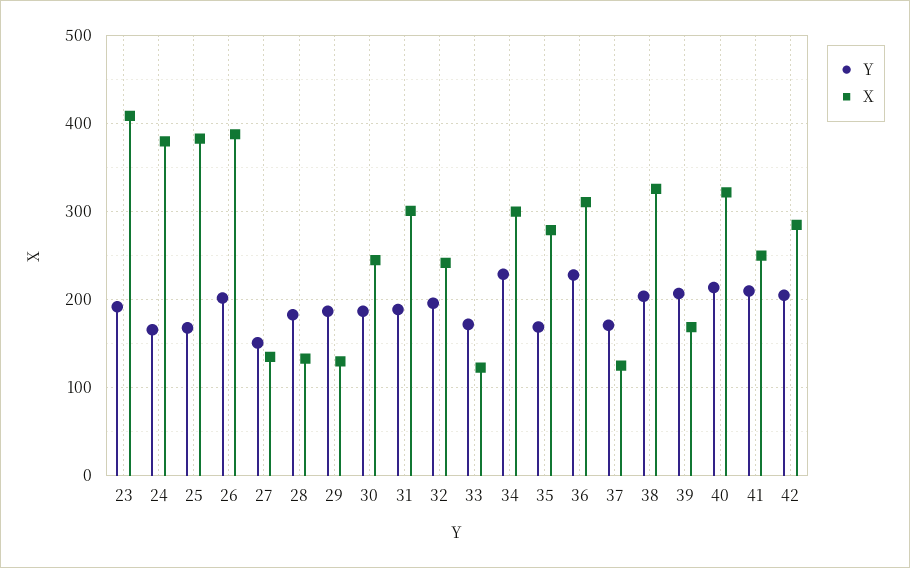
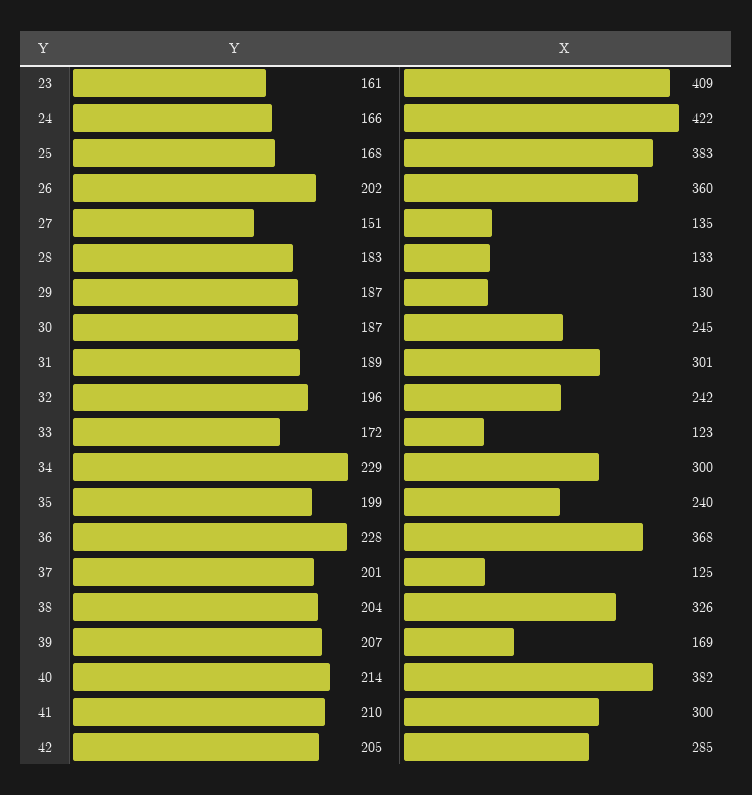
  {
    "Y": {
-     "23": 190,
+     "23": 161,
      "24": 166,
      "25": 168,
      "26": 202,
      "27": 151,
      "28": 183,
      "29": 187,
      "30": 187,
      "31": 189,
      "32": 196,
      "33": 172,
      "34": 229,
-     "35": 170,
+     "35": 199,
      "36": 228,
-     "37": 170,
+     "37": 201,
      "38": 204,
      "39": 207,
      "40": 214,
      "41": 210,
      "42": 205
    },
    "X": {
      "23": 409,
-     "24": 380,
+     "24": 422,
      "25": 383,
-     "26": 390,
+     "26": 360,
      "27": 135,
      "28": 133,
      "29": 130,
      "30": 245,
      "31": 301,
      "32": 242,
      "33": 123,
      "34": 300,
-     "35": 280,
+     "35": 240,
-     "36": 310,
+     "36": 368,
      "37": 125,
      "38": 326,
      "39": 169,
-     "40": 320,
+     "40": 382,
-     "41": 250,
+     "41": 300,
      "42": 285
    }
  }

